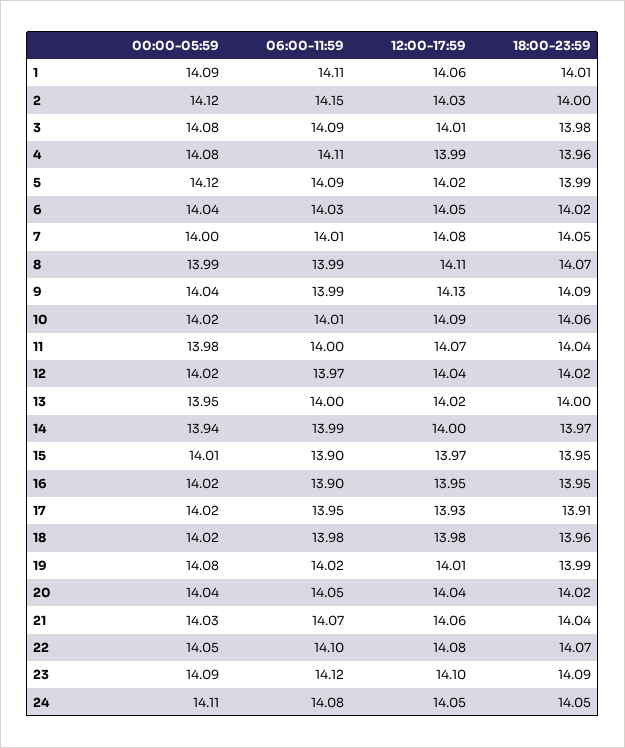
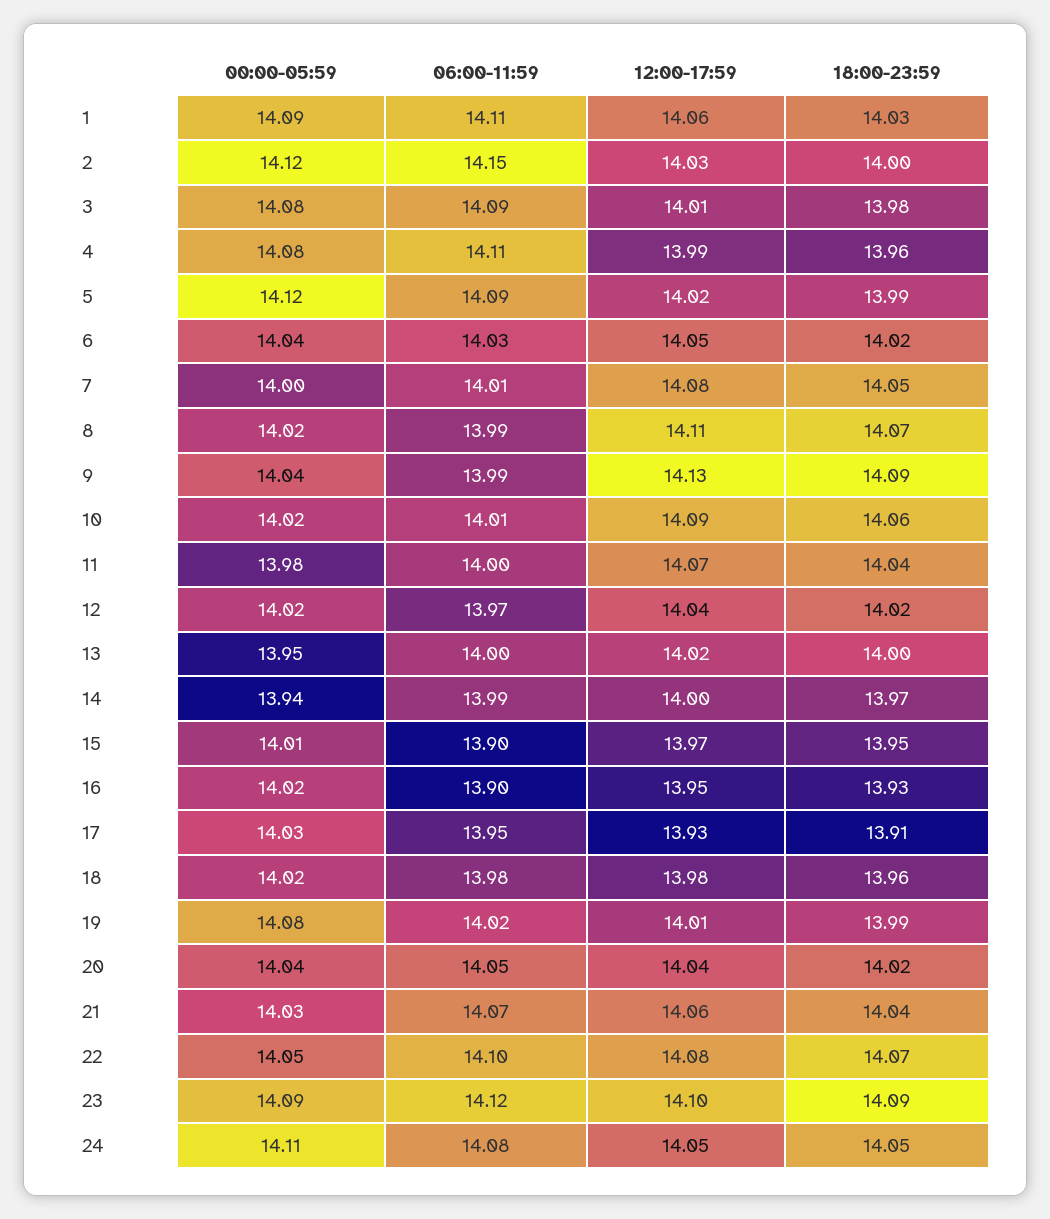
  {
    "00:00-05:59": {
      "1": 14.09,
      "2": 14.12,
      "3": 14.08,
      "4": 14.08,
      "5": 14.12,
      "6": 14.04,
      "7": 14,
-     "8": 13.99,
+     "8": 14.02,
      "9": 14.04,
      "10": 14.02,
      "11": 13.98,
      "12": 14.02,
      "13": 13.95,
      "14": 13.94,
      "15": 14.01,
      "16": 14.02,
-     "17": 14.02,
+     "17": 14.03,
      "18": 14.02,
      "19": 14.08,
      "20": 14.04,
      "21": 14.03,
      "22": 14.05,
      "23": 14.09,
      "24": 14.11
    },
    "06:00-11:59": {
      "1": 14.11,
      "2": 14.15,
      "3": 14.09,
      "4": 14.11,
      "5": 14.09,
      "6": 14.03,
      "7": 14.01,
      "8": 13.99,
      "9": 13.99,
      "10": 14.01,
      "11": 14,
      "12": 13.97,
      "13": 14,
      "14": 13.99,
      "15": 13.9,
      "16": 13.9,
      "17": 13.95,
      "18": 13.98,
      "19": 14.02,
      "20": 14.05,
      "21": 14.07,
      "22": 14.1,
      "23": 14.12,
      "24": 14.08
    },
    "12:00-17:59": {
      "1": 14.06,
      "2": 14.03,
      "3": 14.01,
      "4": 13.99,
      "5": 14.02,
      "6": 14.05,
      "7": 14.08,
      "8": 14.11,
      "9": 14.13,
      "10": 14.09,
      "11": 14.07,
      "12": 14.04,
      "13": 14.02,
      "14": 14,
      "15": 13.97,
      "16": 13.95,
      "17": 13.93,
      "18": 13.98,
      "19": 14.01,
      "20": 14.04,
      "21": 14.06,
      "22": 14.08,
      "23": 14.1,
      "24": 14.05
    },
    "18:00-23:59": {
-     "1": 14.01,
+     "1": 14.03,
      "2": 14,
      "3": 13.98,
      "4": 13.96,
      "5": 13.99,
      "6": 14.02,
      "7": 14.05,
      "8": 14.07,
      "9": 14.09,
      "10": 14.06,
      "11": 14.04,
      "12": 14.02,
      "13": 14,
      "14": 13.97,
      "15": 13.95,
-     "16": 13.95,
+     "16": 13.93,
      "17": 13.91,
      "18": 13.96,
      "19": 13.99,
      "20": 14.02,
      "21": 14.04,
      "22": 14.07,
      "23": 14.09,
      "24": 14.05
    }
  }

